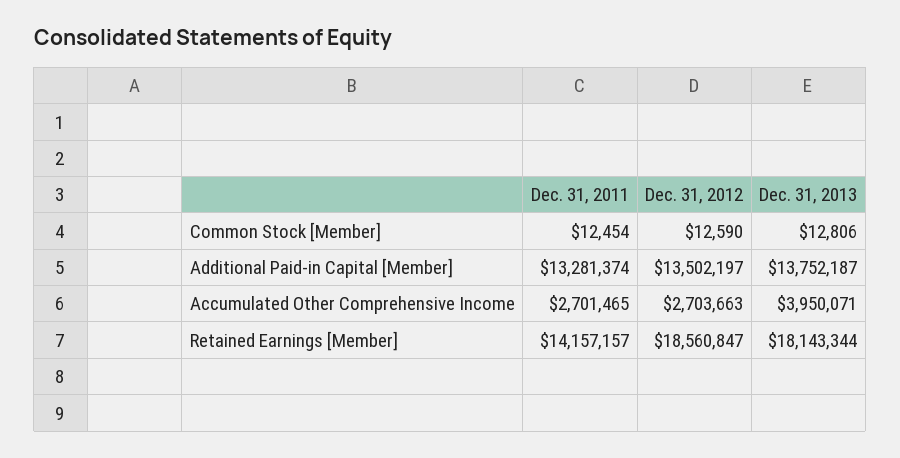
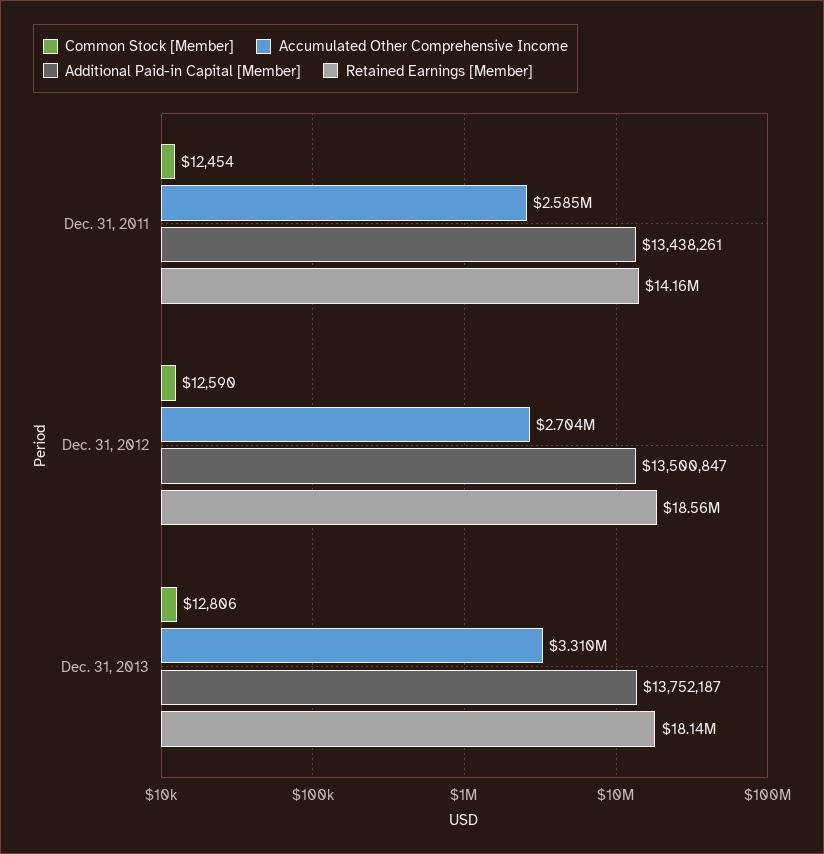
  {
    "Common Stock [Member]": {
      "Dec. 31, 2011": 12454,
      "Dec. 31, 2012": 12590,
      "Dec. 31, 2013": 12806
    },
    "Additional Paid-in Capital [Member]": {
-     "Dec. 31, 2011": 13281374,
+     "Dec. 31, 2011": 13438261,
-     "Dec. 31, 2012": 13502197,
+     "Dec. 31, 2012": 13500847,
      "Dec. 31, 2013": 13752187
    },
    "Accumulated Other Comprehensive Income": {
-     "Dec. 31, 2011": 2701465,
+     "Dec. 31, 2011": 2585000,
      "Dec. 31, 2012": 2703663,
-     "Dec. 31, 2013": 3950071
+     "Dec. 31, 2013": 3310000
    },
    "Retained Earnings [Member]": {
      "Dec. 31, 2011": 14157157,
      "Dec. 31, 2012": 18560847,
      "Dec. 31, 2013": 18143344
    }
  }

